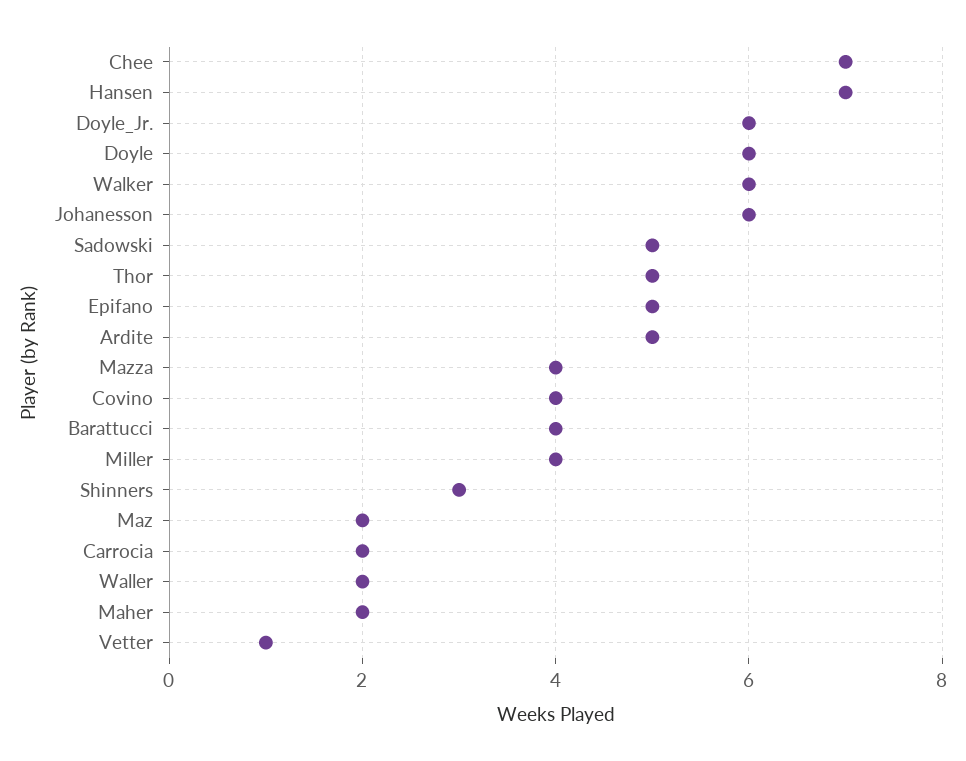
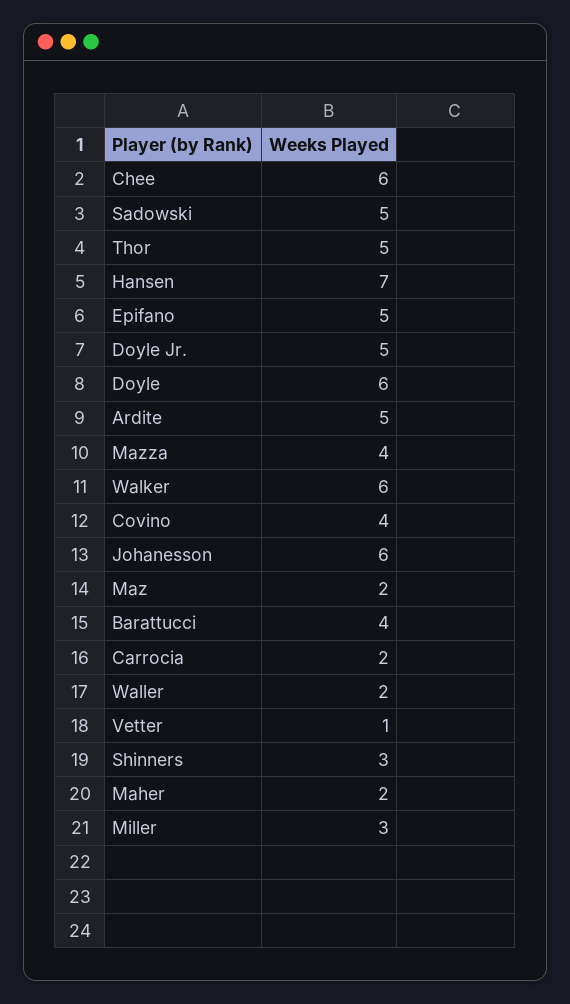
  {
-   "Chee": 7,
+   "Chee": 6,
    "Hansen": 7,
-   "Doyle_Jr.": 6,
+   "Doyle_Jr.": 5,
    "Doyle": 6,
    "Walker": 6,
    "Johanesson": 6,
    "Sadowski": 5,
    "Thor": 5,
    "Epifano": 5,
    "Ardite": 5,
    "Mazza": 4,
    "Covino": 4,
    "Barattucci": 4,
-   "Miller": 4,
+   "Miller": 3,
    "Shinners": 3,
    "Maz": 2,
    "Carrocia": 2,
    "Waller": 2,
    "Maher": 2,
    "Vetter": 1
  }

